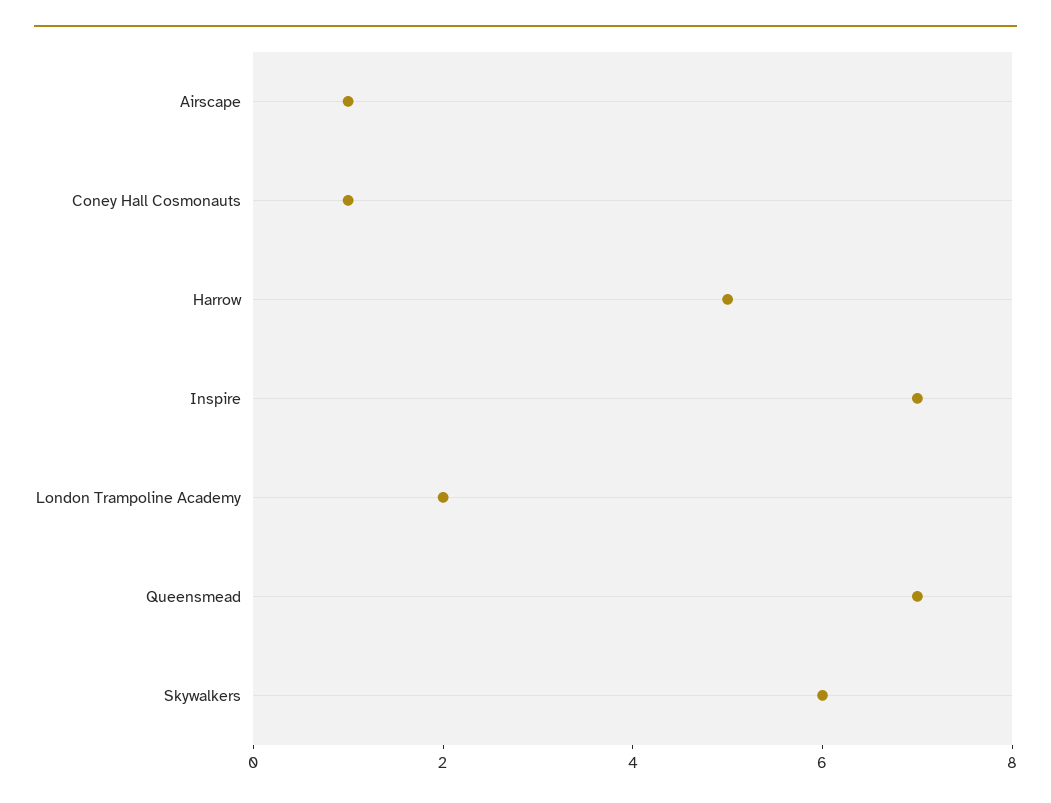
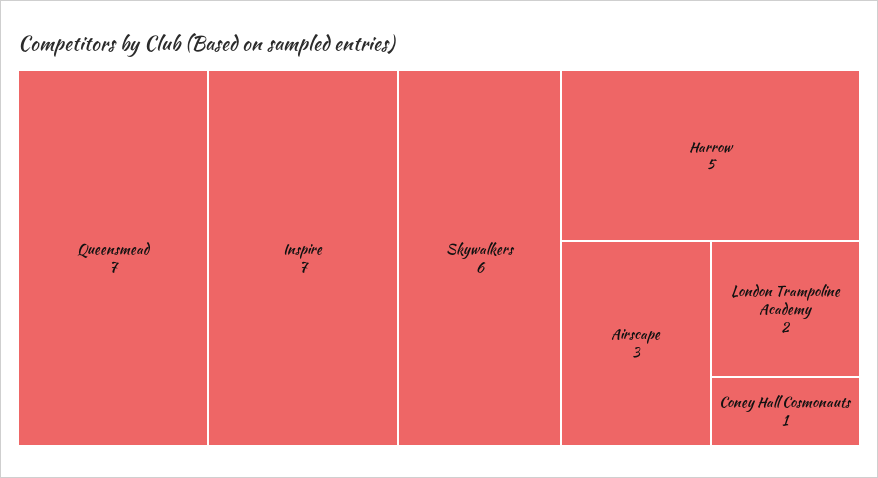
  {
-   "Airscape": 1,
+   "Airscape": 3,
    "Coney Hall Cosmonauts": 1,
    "Harrow": 5,
    "Inspire": 7,
    "London Trampoline Academy": 2,
    "Queensmead": 7,
    "Skywalkers": 6
  }

